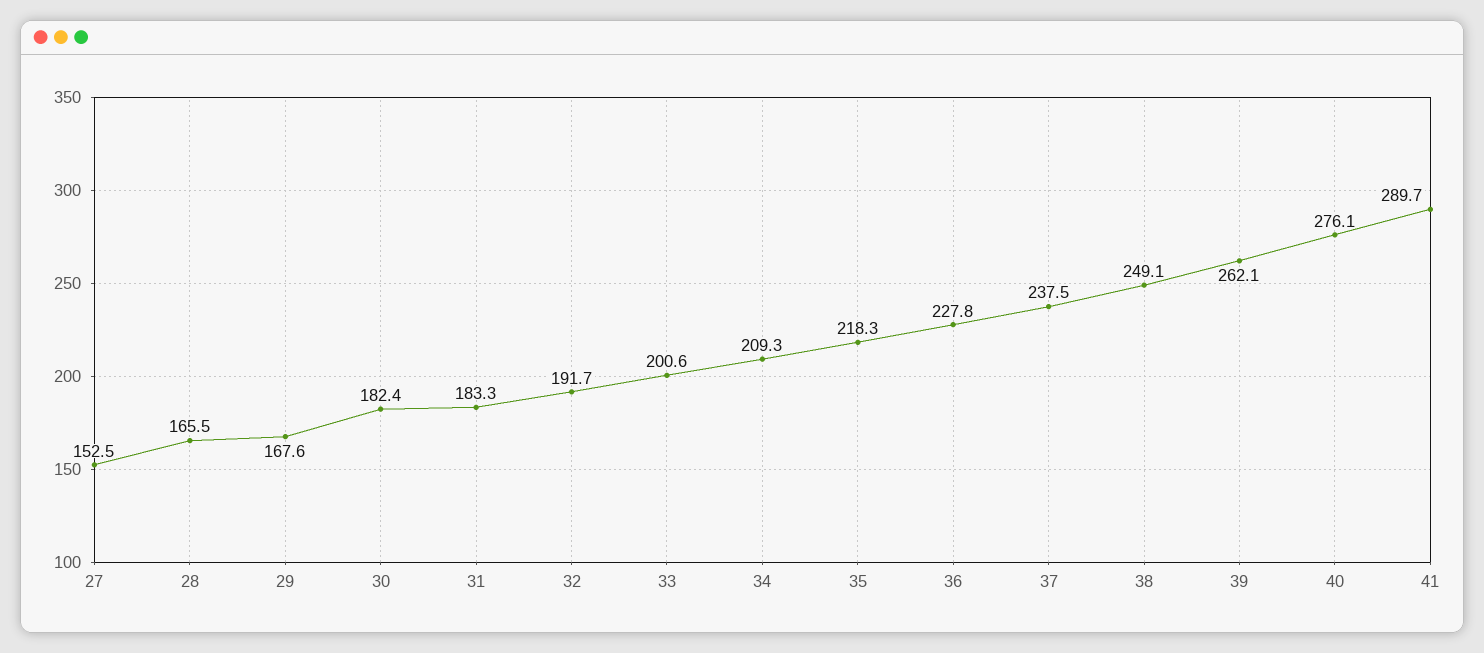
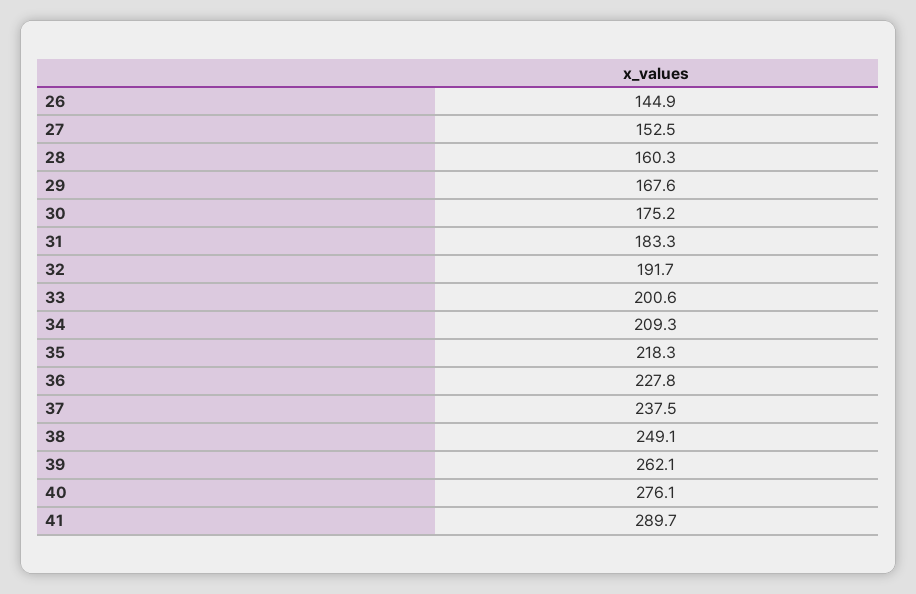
  {
    "27": 152.5,
-   "28": 165.5,
+   "28": 160.3,
    "29": 167.6,
-   "30": 182.4,
+   "30": 175.2,
    "31": 183.3,
    "32": 191.7,
    "33": 200.6,
    "34": 209.3,
    "35": 218.3,
    "36": 227.8,
    "37": 237.5,
    "38": 249.1,
    "39": 262.1,
    "40": 276.1,
-   "41": 289.7
+   "41": 289.7,
+   "26": 144.9
  }

